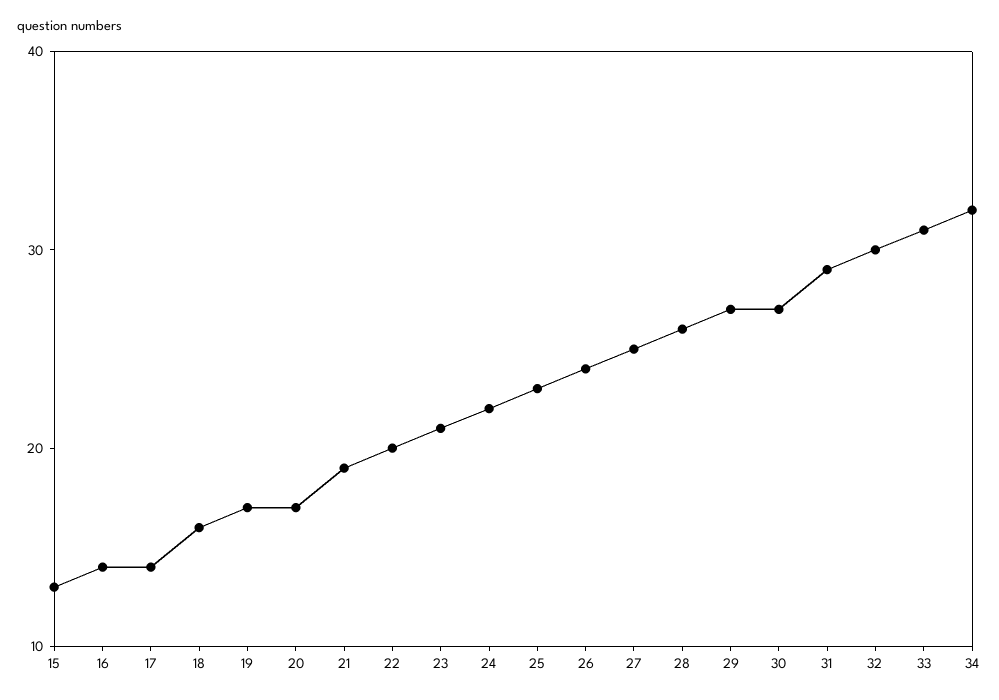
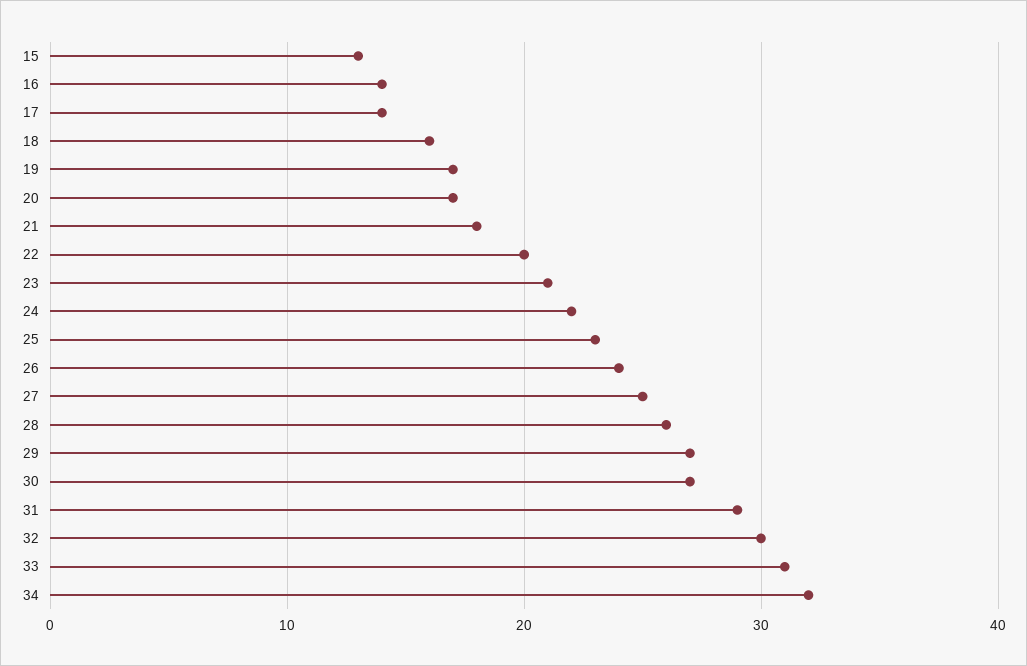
  {
    "15": 13,
    "16": 14,
    "17": 14,
    "18": 16,
    "19": 17,
    "20": 17,
-   "21": 19,
+   "21": 18,
    "22": 20,
    "23": 21,
    "24": 22,
    "25": 23,
    "26": 24,
    "27": 25,
    "28": 26,
    "29": 27,
    "30": 27,
    "31": 29,
    "32": 30,
    "33": 31,
    "34": 32
  }

